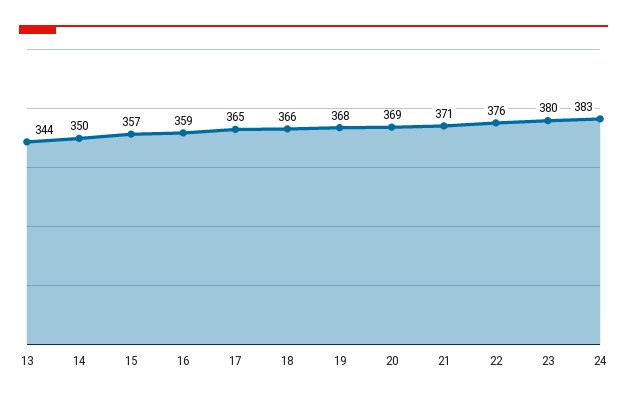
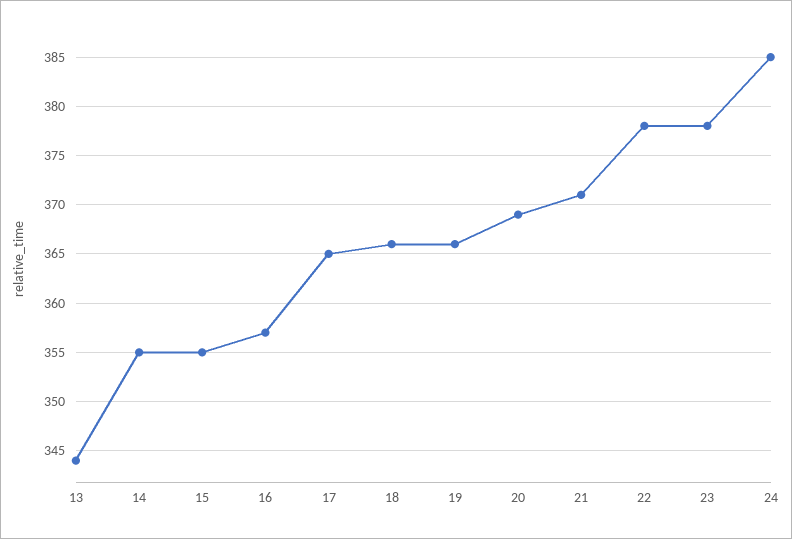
  {
    "13": 344,
-   "14": 350,
+   "14": 355,
-   "15": 357,
+   "15": 355,
-   "16": 359,
+   "16": 357,
    "17": 365,
    "18": 366,
-   "19": 368,
+   "19": 366,
    "20": 369,
    "21": 371,
-   "22": 376,
+   "22": 378,
-   "23": 380,
+   "23": 378,
-   "24": 383
+   "24": 385
  }

